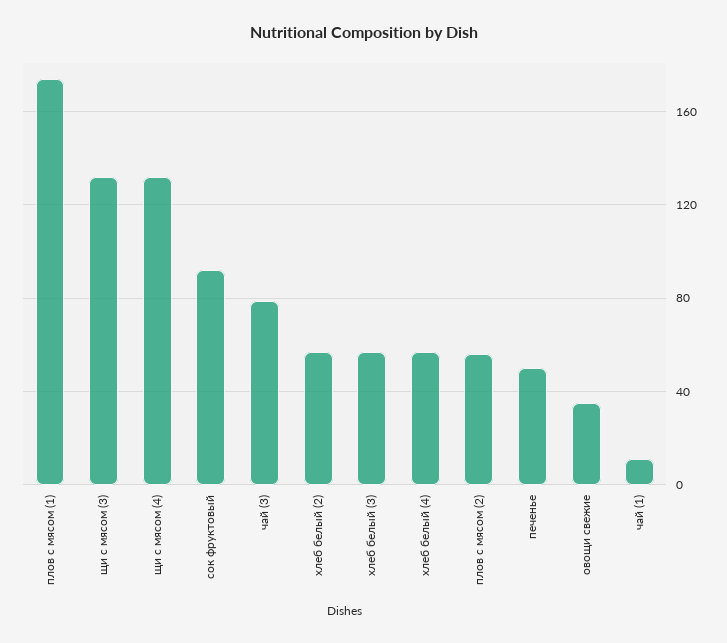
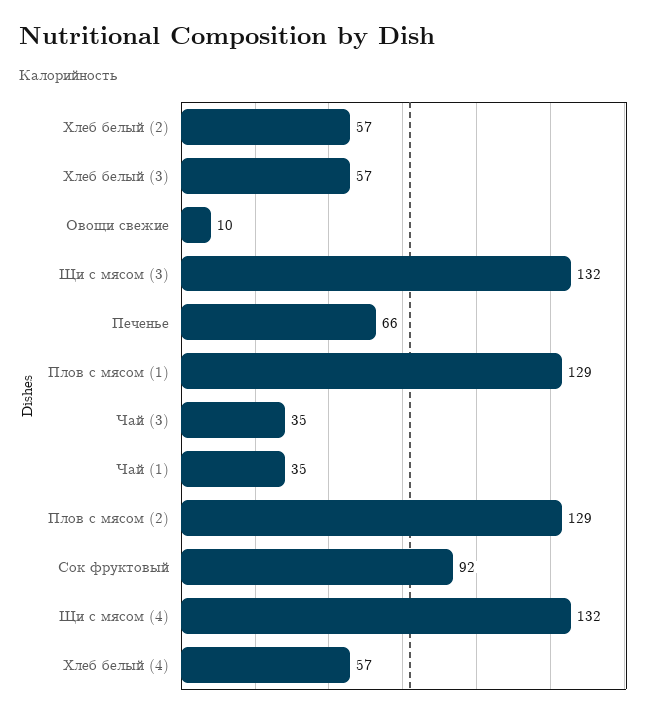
  {
-   "плов с мясом (1)": 175,
+   "плов с мясом (1)": 129,
    "щи с мясом (3)": 132,
    "щи с мясом (4)": 132,
    "сок фруктовый": 92,
-   "чай (3)": 80,
+   "чай (3)": 35,
    "хлеб белый (2)": 57,
    "хлеб белый (3)": 57,
    "хлеб белый (4)": 57,
-   "плов с мясом (2)": 55,
+   "плов с мясом (2)": 129,
-   "печенье": 50,
+   "печенье": 66,
-   "овощи свежие": 35,
+   "овощи свежие": 10,
-   "чай (1)": 10
+   "чай (1)": 35
  }

